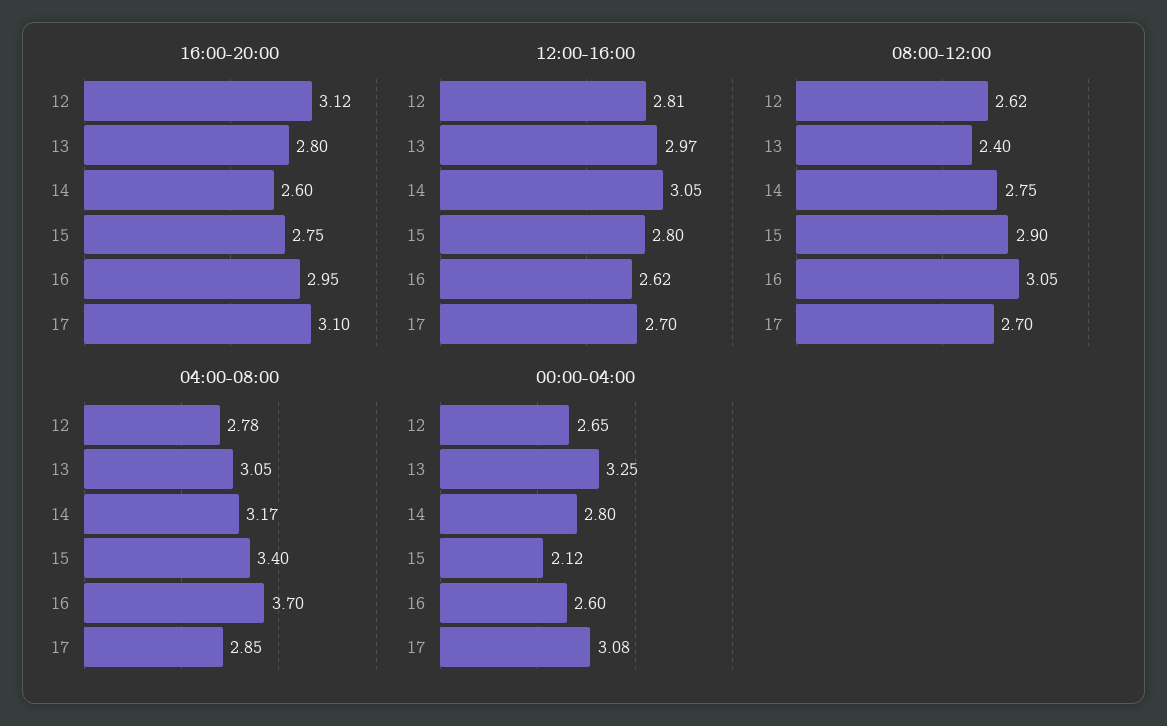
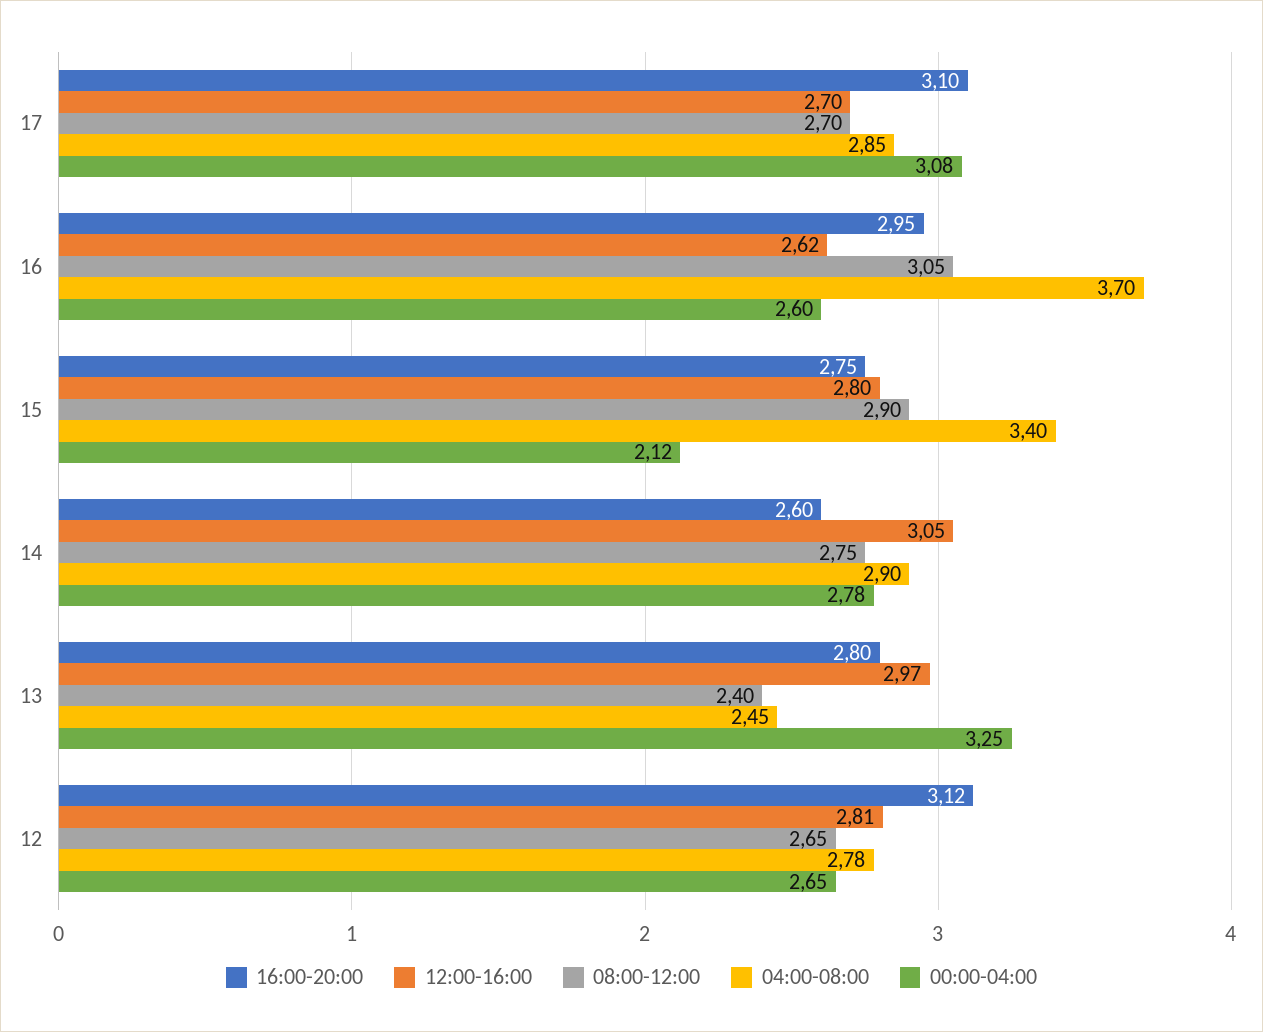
  {
    "16:00-20:00": {
      "12": 3.12,
      "13": 2.8,
      "14": 2.6,
      "15": 2.75,
      "16": 2.95,
      "17": 3.1
    },
    "12:00-16:00": {
      "12": 2.81,
      "13": 2.97,
      "14": 3.05,
      "15": 2.8,
      "16": 2.62,
      "17": 2.7
    },
    "08:00-12:00": {
-     "12": 2.62,
+     "12": 2.65,
      "13": 2.4,
      "14": 2.75,
      "15": 2.9,
      "16": 3.05,
      "17": 2.7
    },
    "04:00-08:00": {
      "12": 2.78,
-     "13": 3.05,
+     "13": 2.45,
-     "14": 3.17,
+     "14": 2.9,
      "15": 3.4,
      "16": 3.7,
      "17": 2.85
    },
    "00:00-04:00": {
      "12": 2.65,
      "13": 3.25,
-     "14": 2.8,
+     "14": 2.78,
      "15": 2.12,
      "16": 2.6,
      "17": 3.08
    }
  }

